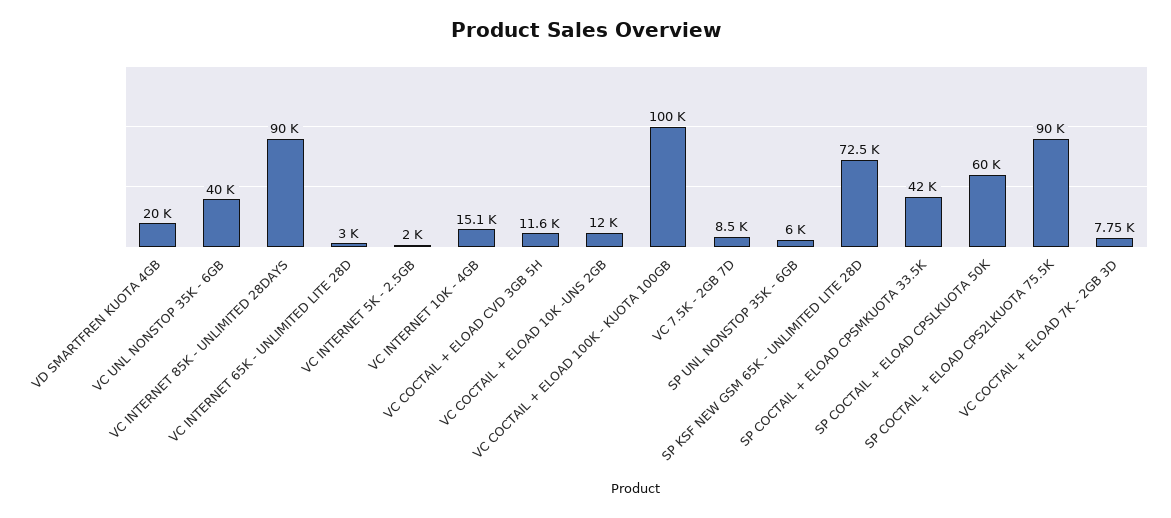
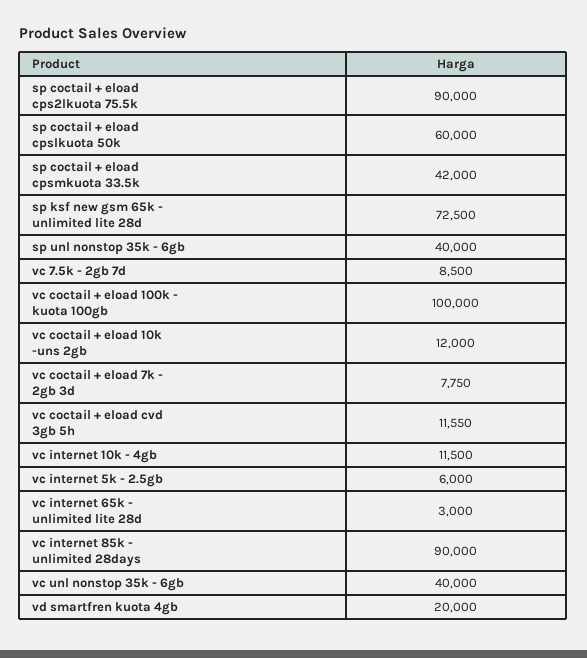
  {
    "VD SMARTFREN KUOTA 4GB": 20000,
    "VC UNL NONSTOP 35K - 6GB": 40000,
    "VC INTERNET 85K - UNLIMITED 28DAYS": 90000,
    "VC INTERNET 65K - UNLIMITED LITE 28D": 3000,
-   "VC INTERNET 5K - 2.5GB": 2000,
+   "VC INTERNET 5K - 2.5GB": 6000,
-   "VC INTERNET 10K - 4GB": 15100,
+   "VC INTERNET 10K - 4GB": 11500,
    "VC COCTAIL + ELOAD CVD 3GB 5H": 11550,
    "VC COCTAIL + ELOAD 10K -UNS 2GB": 12000,
    "VC COCTAIL + ELOAD 100K - KUOTA 100GB": 100000,
    "VC 7.5K - 2GB 7D": 8500,
-   "SP UNL NONSTOP 35K - 6GB": 6000,
+   "SP UNL NONSTOP 35K - 6GB": 40000,
    "SP KSF NEW GSM 65K - UNLIMITED LITE 28D": 72500,
    "SP COCTAIL + ELOAD CPSMKUOTA 33.5K": 42000,
    "SP COCTAIL + ELOAD CPSLKUOTA 50K": 60000,
    "SP COCTAIL + ELOAD CPS2LKUOTA 75.5K": 90000,
    "VC COCTAIL + ELOAD 7K - 2GB 3D": 7750
  }

